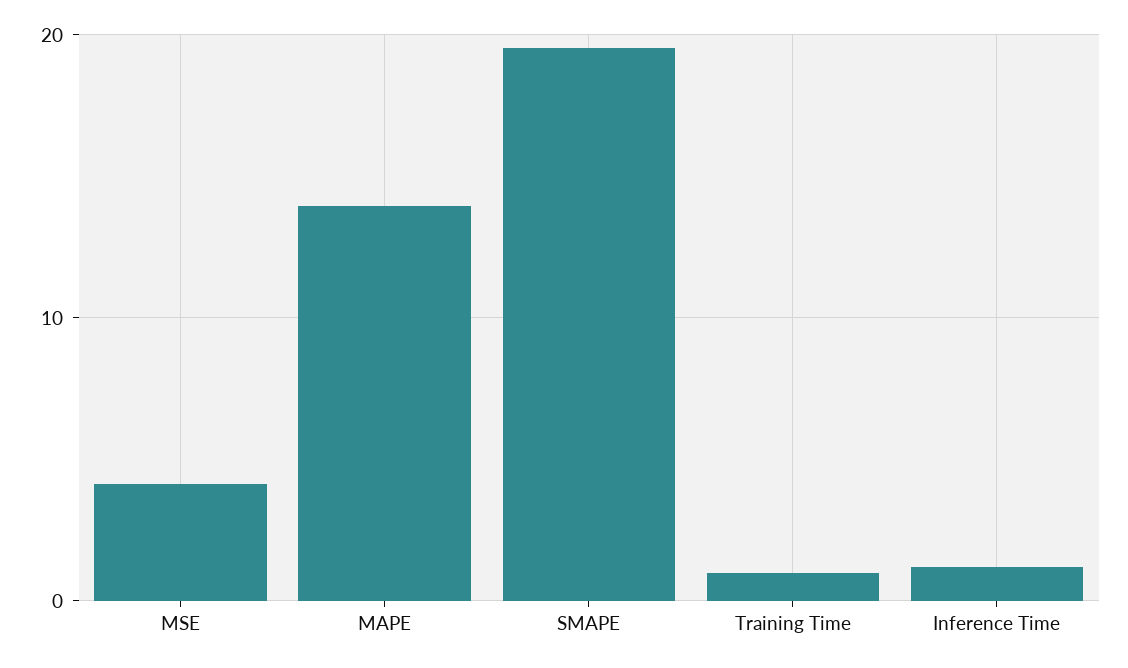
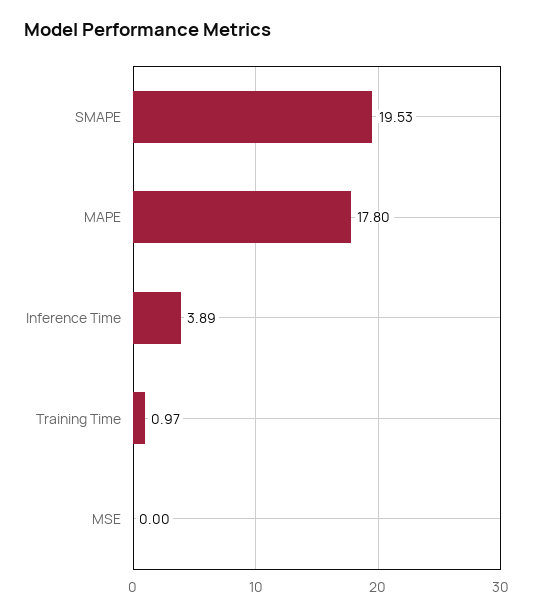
  {
-   "MSE": 4,
+   "MSE": 0,
-   "MAPE": 14,
+   "MAPE": 17.8,
    "SMAPE": 19.53,
    "Training Time": 0.97,
-   "Inference Time": 1
+   "Inference Time": 3.89
  }

